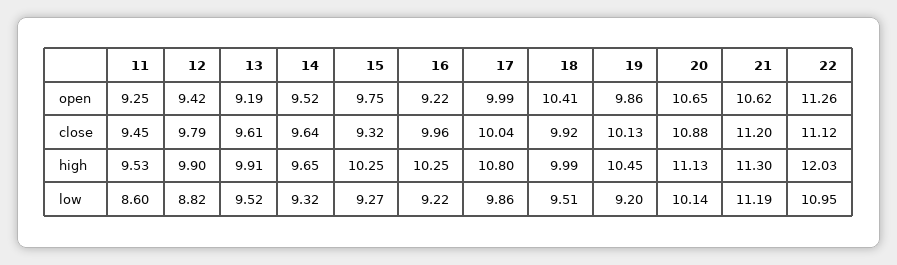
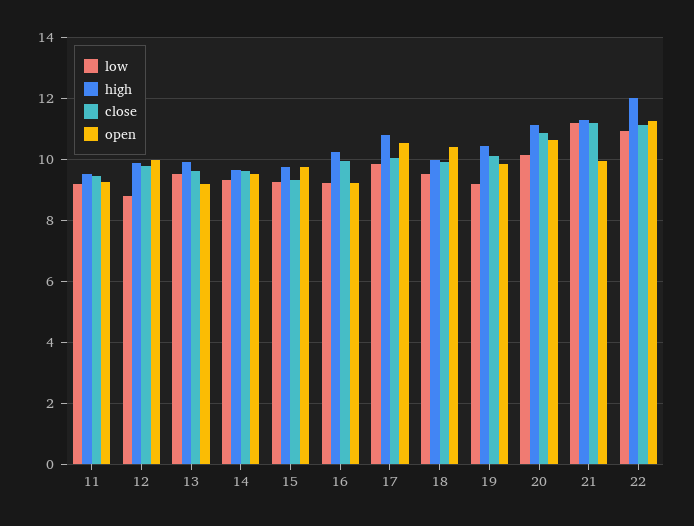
  {
    "open": {
      "11": 9.25,
-     "12": 9.42,
+     "12": 10,
      "13": 9.19,
      "14": 9.52,
      "15": 9.75,
      "16": 9.22,
-     "17": 9.99,
+     "17": 10.6,
      "18": 10.41,
      "19": 9.86,
      "20": 10.65,
-     "21": 10.62,
+     "21": 10,
      "22": 11.26
    },
    "close": {
      "11": 9.45,
      "12": 9.79,
      "13": 9.61,
      "14": 9.64,
      "15": 9.32,
      "16": 9.96,
      "17": 10.04,
      "18": 9.92,
      "19": 10.13,
      "20": 10.88,
      "21": 11.2,
      "22": 11.12
    },
    "high": {
      "11": 9.53,
      "12": 9.9,
      "13": 9.91,
      "14": 9.65,
-     "15": 10.25,
+     "15": 9.8,
      "16": 10.25,
      "17": 10.8,
      "18": 9.99,
      "19": 10.45,
      "20": 11.13,
      "21": 11.3,
      "22": 12.03
    },
    "low": {
-     "11": 8.6,
+     "11": 9.2,
      "12": 8.82,
      "13": 9.52,
      "14": 9.32,
      "15": 9.27,
      "16": 9.22,
      "17": 9.86,
      "18": 9.51,
      "19": 9.2,
      "20": 10.14,
      "21": 11.19,
      "22": 10.95
    }
  }

